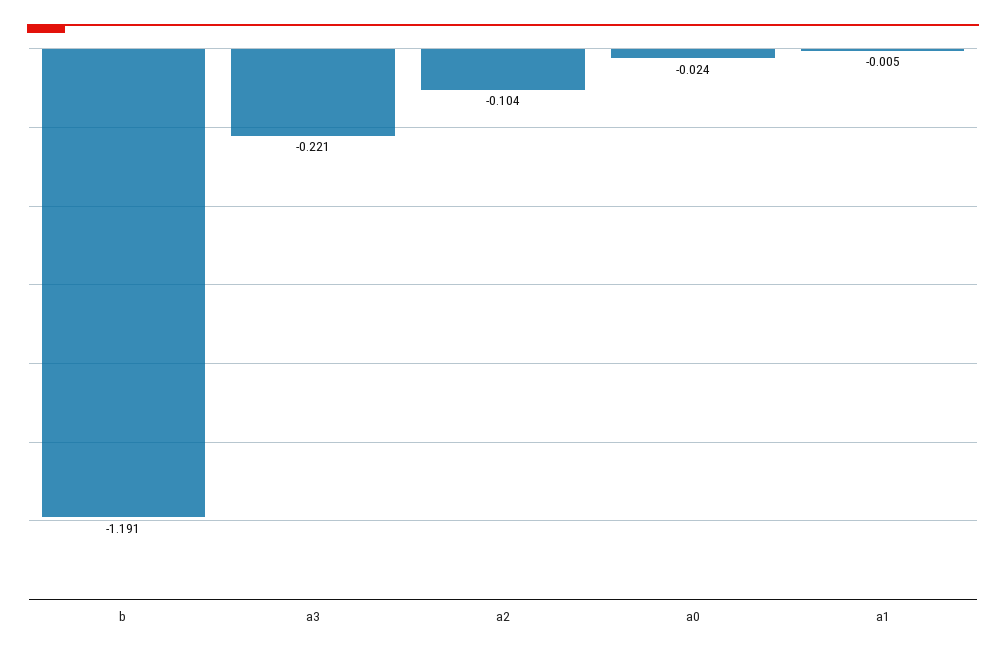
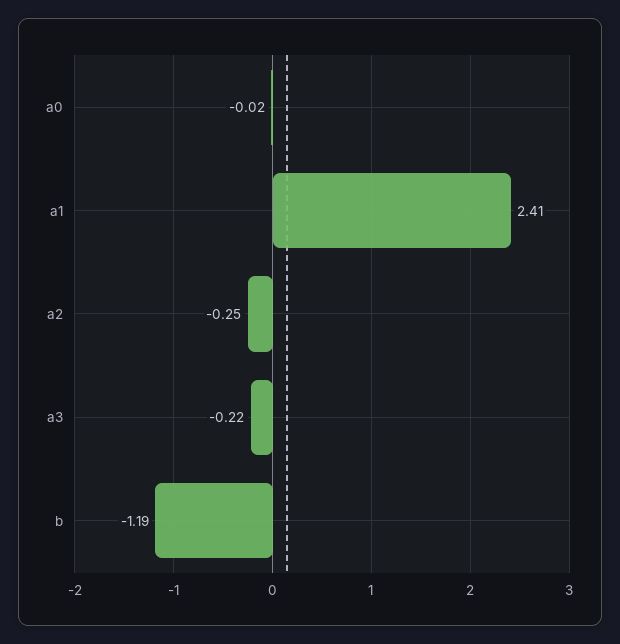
  {
    "b": -1.191,
    "a3": -0.221,
-   "a2": -0.104,
+   "a2": -0.25,
    "a0": -0.024,
-   "a1": -0.005
+   "a1": 2.41
  }

